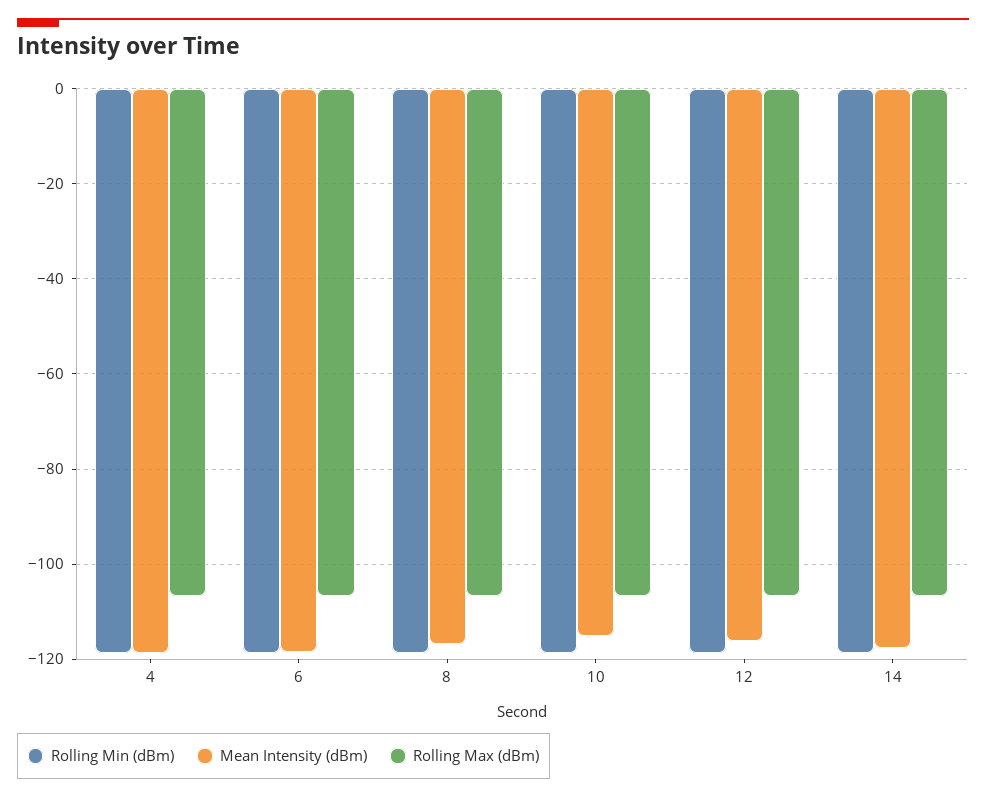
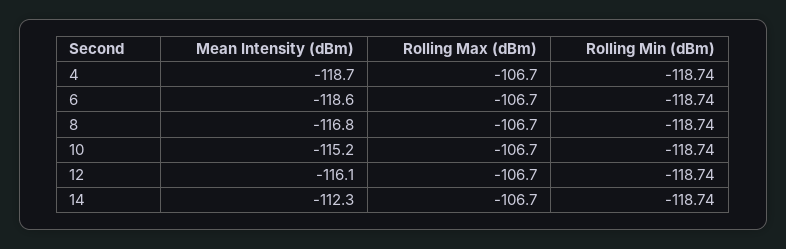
  {
    "Rolling Min (dBm)": {
      "4": -118.74,
      "6": -118.74,
      "8": -118.74,
      "10": -118.74,
      "12": -118.74,
      "14": -118.74
    },
    "Mean Intensity (dBm)": {
      "4": -118.7,
      "6": -118.6,
      "8": -116.8,
      "10": -115.2,
      "12": -116.1,
-     "14": -118
+     "14": -112.3
    },
    "Rolling Max (dBm)": {
      "4": -106.7,
      "6": -106.7,
      "8": -106.7,
      "10": -106.7,
      "12": -106.7,
      "14": -106.7
    }
  }

